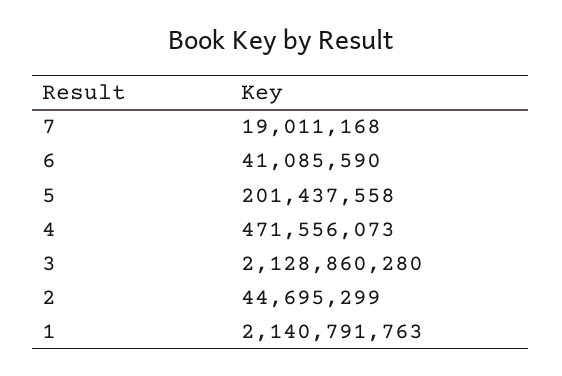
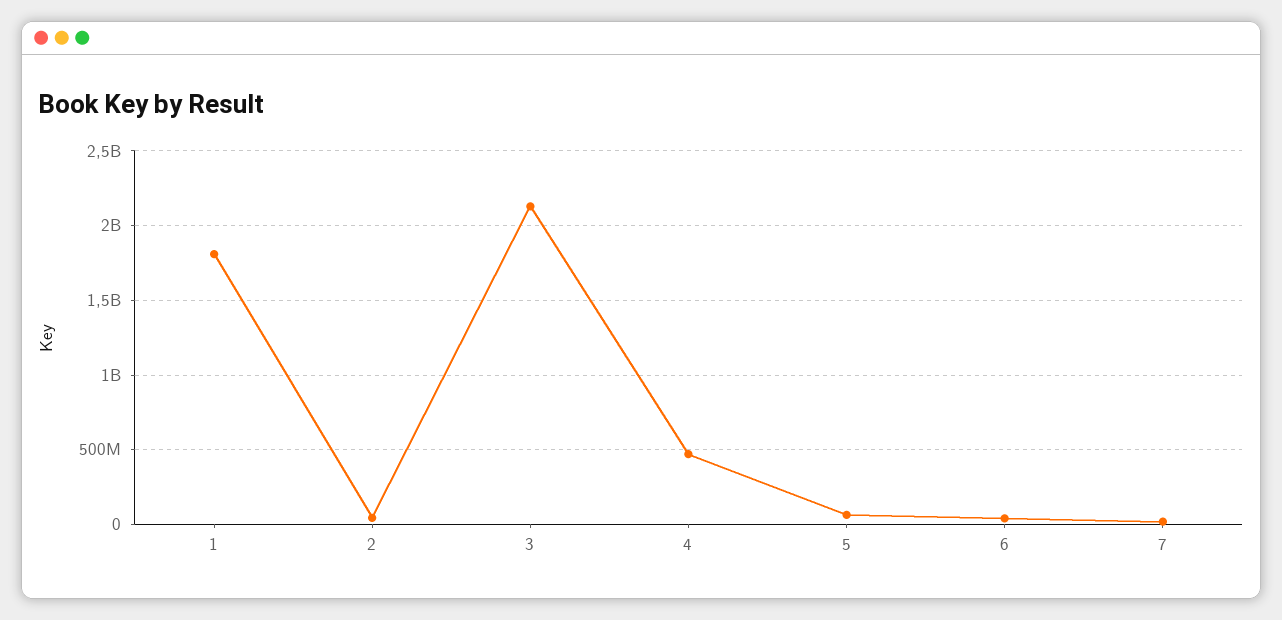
  {
    "7": 19011168,
    "6": 41085590,
-   "5": 201437558,
+   "5": 50000000,
    "4": 471556073,
    "3": 2128860280,
    "2": 44695299,
-   "1": 2140791763
+   "1": 1800000000
  }

